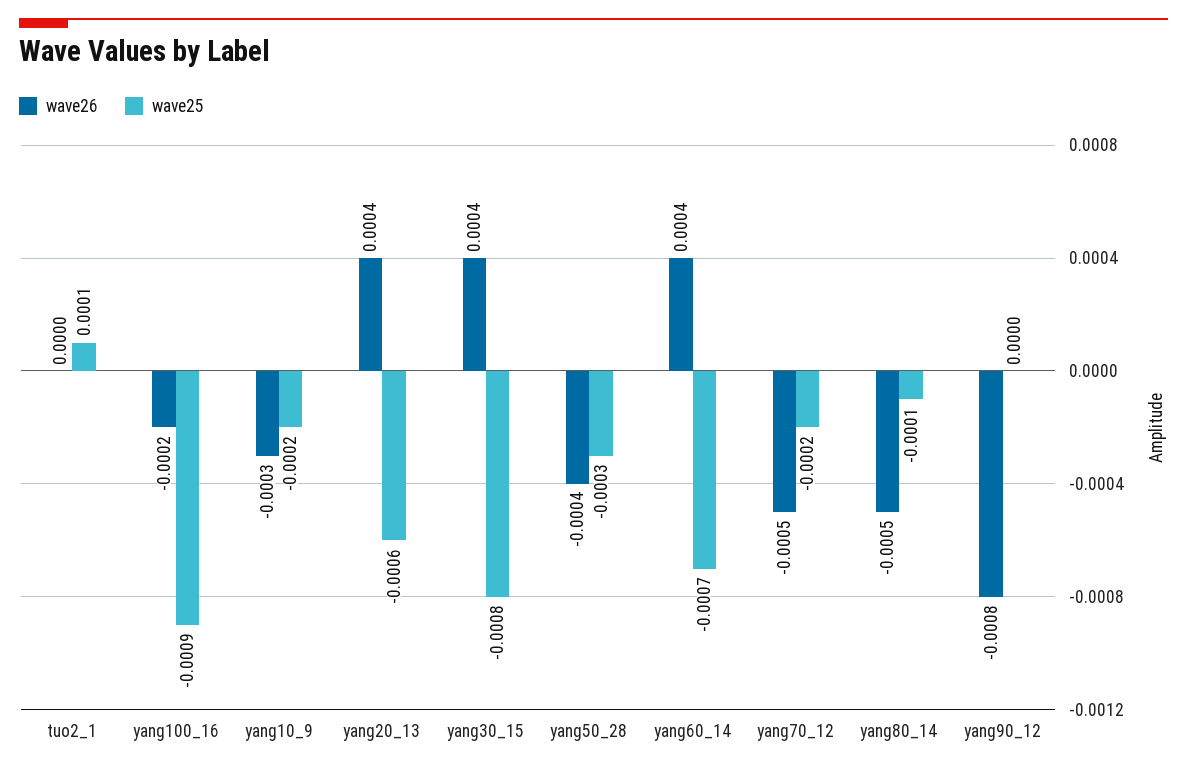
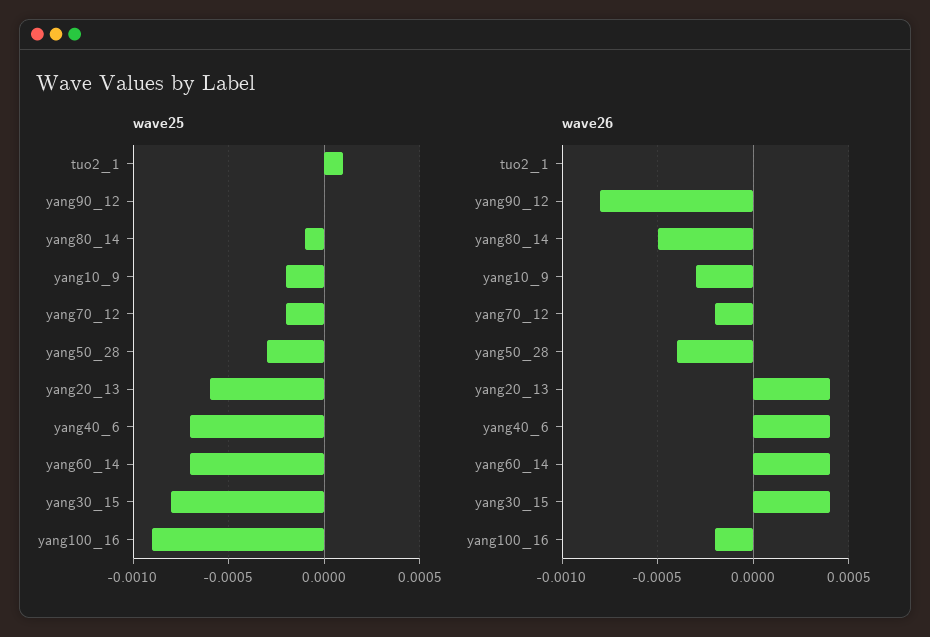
  {
    "wave26": {
      "tuo2_1": 0,
      "yang100_16": -0.0002,
      "yang10_9": -0.0003,
      "yang20_13": 0.0004,
      "yang30_15": 0.0004,
      "yang50_28": -0.0004,
      "yang60_14": 0.0004,
-     "yang70_12": -0.0005,
+     "yang70_12": -0.0002,
      "yang80_14": -0.0005,
-     "yang90_12": -0.0008
+     "yang90_12": -0.0008,
+     "yang40_6": 0.0004
    },
    "wave25": {
      "tuo2_1": 0.0001,
      "yang100_16": -0.0009,
      "yang10_9": -0.0002,
      "yang20_13": -0.0006,
      "yang30_15": -0.0008,
      "yang50_28": -0.0003,
      "yang60_14": -0.0007,
      "yang70_12": -0.0002,
      "yang80_14": -0.0001,
-     "yang90_12": 0
+     "yang90_12": 0,
+     "yang40_6": -0.0007
    }
  }

